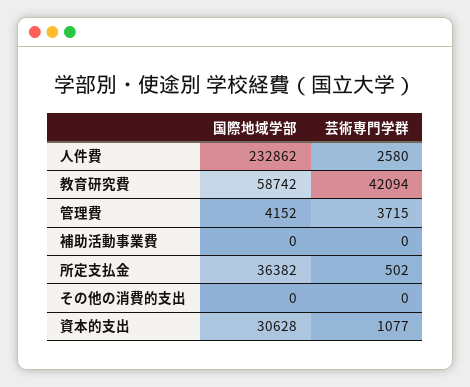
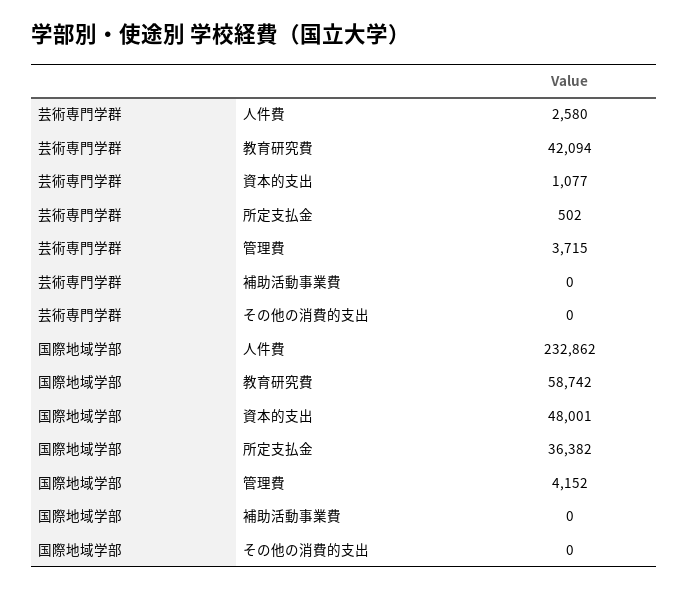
  {
    "国際地域学部": {
      "人件費": 232862,
      "教育研究費": 58742,
      "管理費": 4152,
      "補助活動事業費": 0,
      "所定支払金": 36382,
      "その他の消費的支出": 0,
-     "資本的支出": 30628
+     "資本的支出": 48001
    },
    "芸術専門学群": {
      "人件費": 2580,
      "教育研究費": 42094,
      "管理費": 3715,
      "補助活動事業費": 0,
      "所定支払金": 502,
      "その他の消費的支出": 0,
      "資本的支出": 1077
    }
  }

